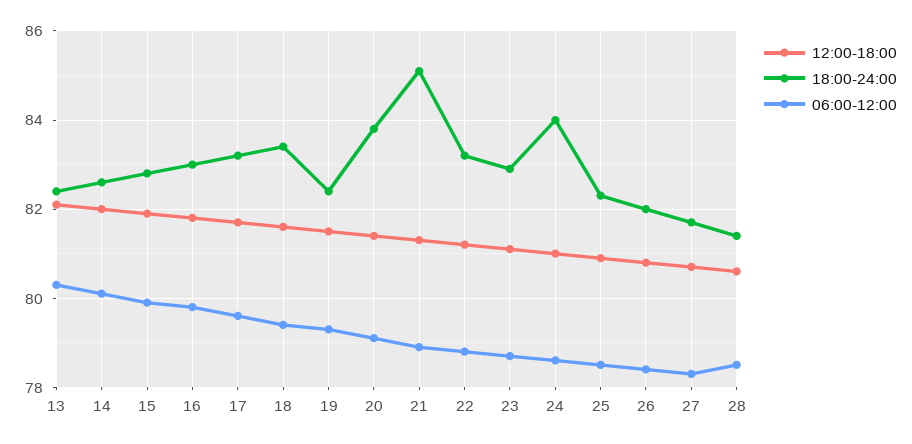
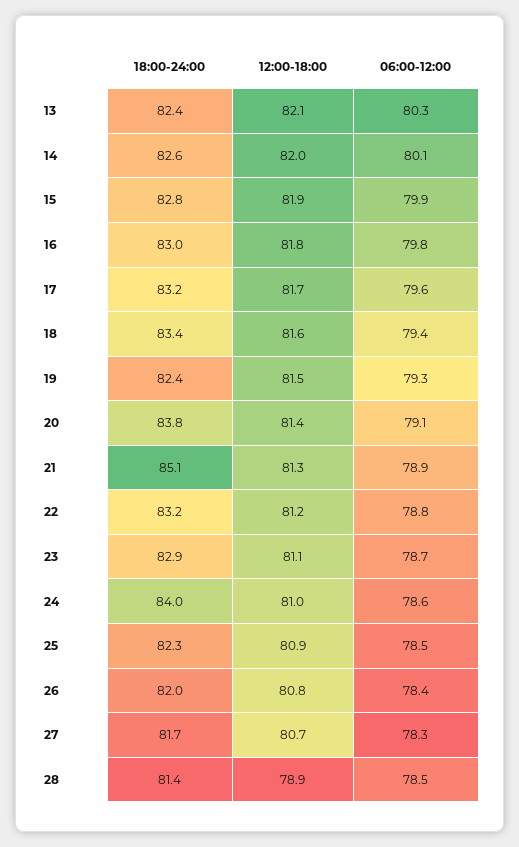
  {
    "12:00-18:00": {
      "13": 82.1,
      "14": 82,
      "15": 81.9,
      "16": 81.8,
      "17": 81.7,
      "18": 81.6,
      "19": 81.5,
      "20": 81.4,
      "21": 81.3,
      "22": 81.2,
      "23": 81.1,
      "24": 81,
      "25": 80.9,
      "26": 80.8,
      "27": 80.7,
-     "28": 80.5
+     "28": 78.9
    },
    "18:00-24:00": {
      "13": 82.4,
      "14": 82.6,
      "15": 82.8,
      "16": 83,
      "17": 83.2,
      "18": 83.4,
      "19": 82.4,
      "20": 83.8,
      "21": 85.1,
      "22": 83.2,
      "23": 82.9,
      "24": 84,
      "25": 82.3,
      "26": 82,
      "27": 81.7,
      "28": 81.4
    },
    "06:00-12:00": {
      "13": 80.3,
      "14": 80.1,
      "15": 79.9,
      "16": 79.8,
      "17": 79.6,
      "18": 79.4,
      "19": 79.3,
      "20": 79.1,
      "21": 78.9,
      "22": 78.8,
      "23": 78.7,
      "24": 78.6,
      "25": 78.5,
      "26": 78.4,
      "27": 78.3,
      "28": 78.5
    }
  }

